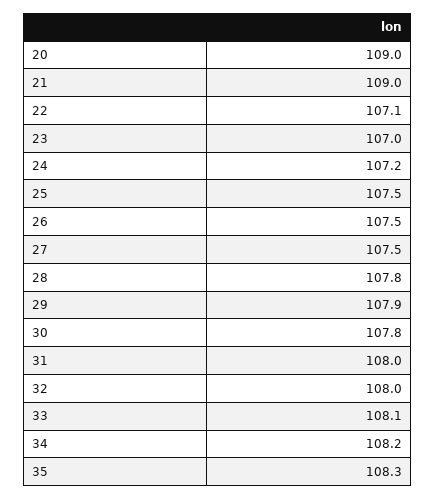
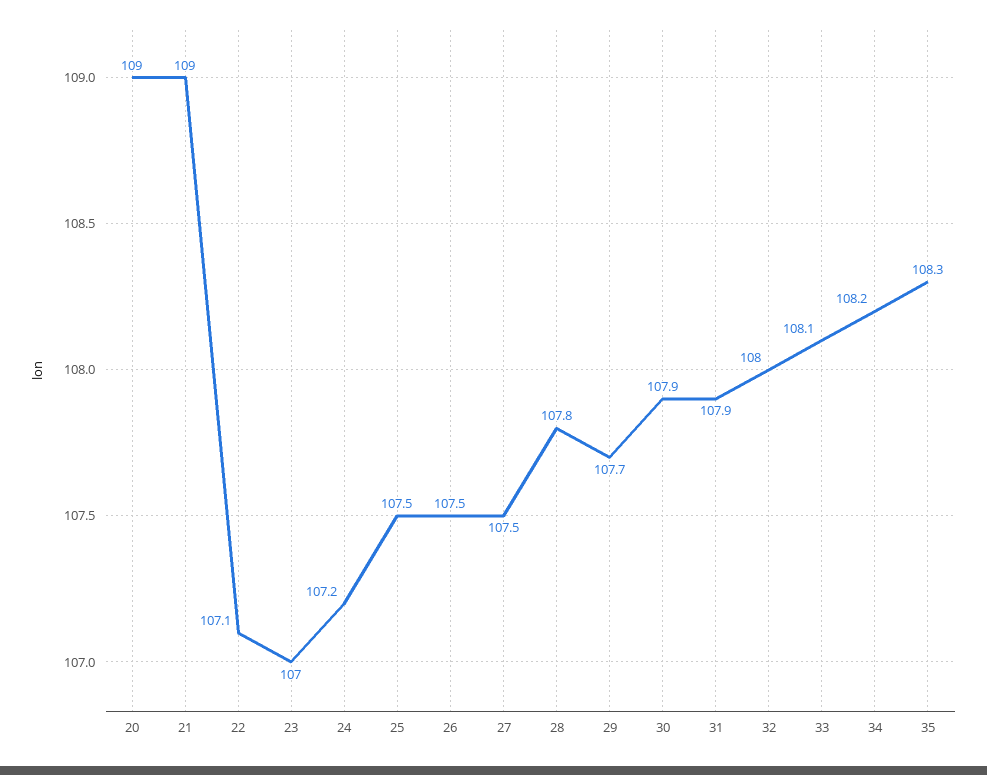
  {
    "20": 109,
    "21": 109,
    "22": 107.1,
    "23": 107,
    "24": 107.2,
    "25": 107.5,
    "26": 107.5,
    "27": 107.5,
    "28": 107.8,
-   "29": 107.9,
+   "29": 107.7,
-   "30": 107.8,
+   "30": 107.9,
-   "31": 108,
+   "31": 107.9,
    "32": 108,
    "33": 108.1,
    "34": 108.2,
    "35": 108.3
  }

